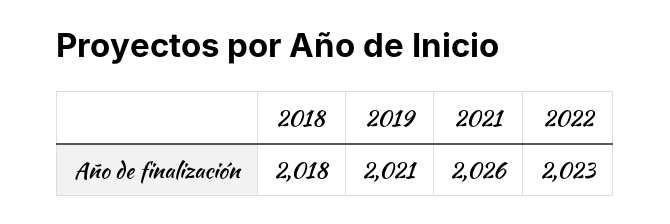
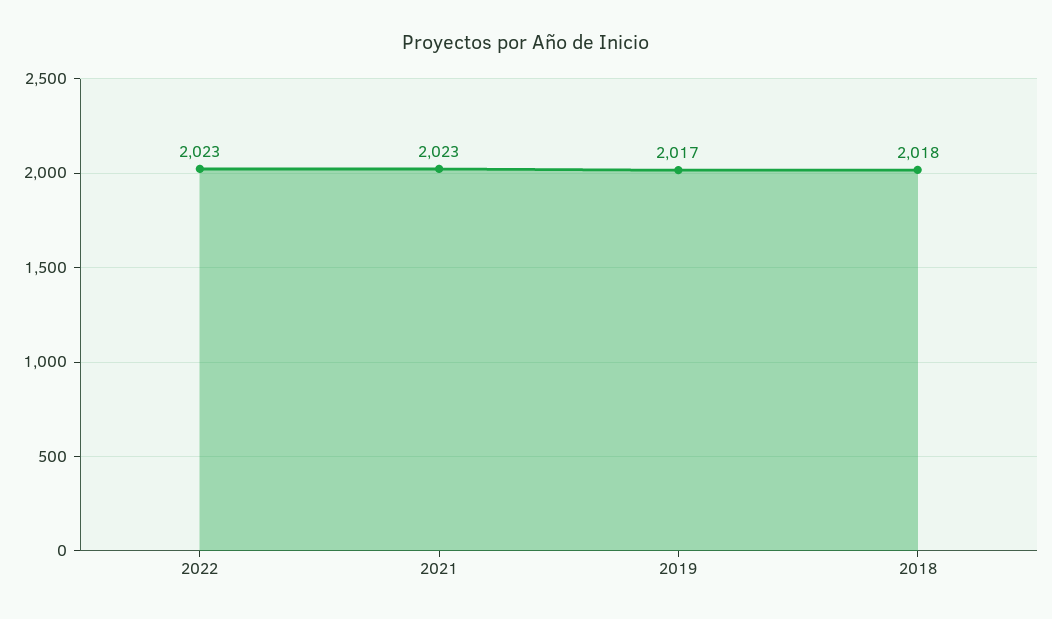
  {
    "2018": 2018,
-   "2019": 2021,
+   "2019": 2017,
-   "2021": 2026,
+   "2021": 2023,
    "2022": 2023
  }

